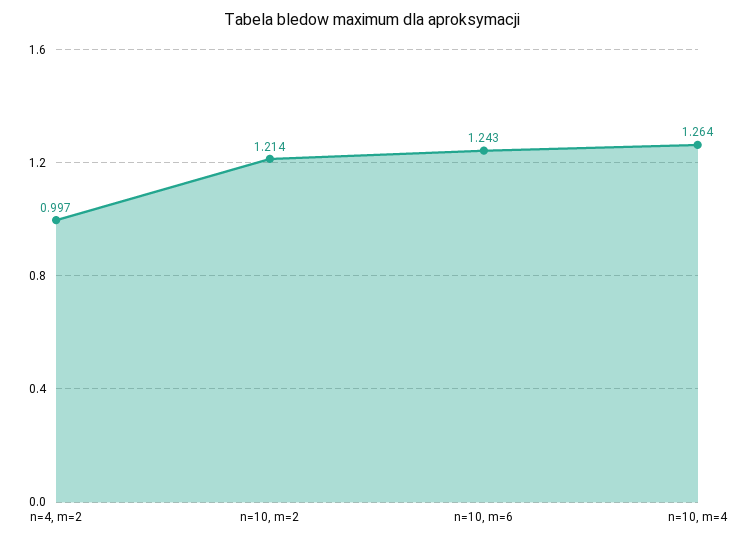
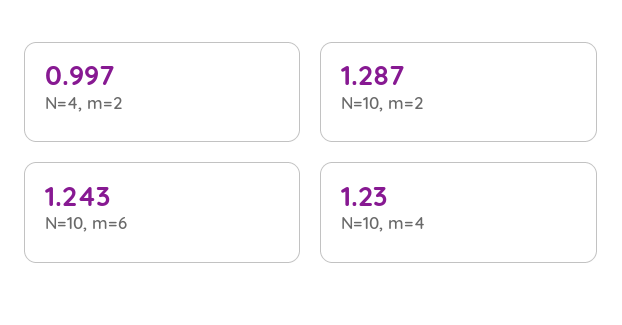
  {
    "n=4, m=2": 0.997,
-   "n=10, m=2": 1.214,
+   "n=10, m=2": 1.287,
    "n=10, m=6": 1.243,
-   "n=10, m=4": 1.264
+   "n=10, m=4": 1.23
  }

